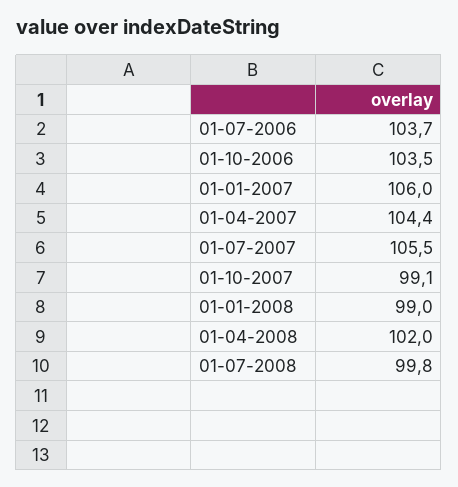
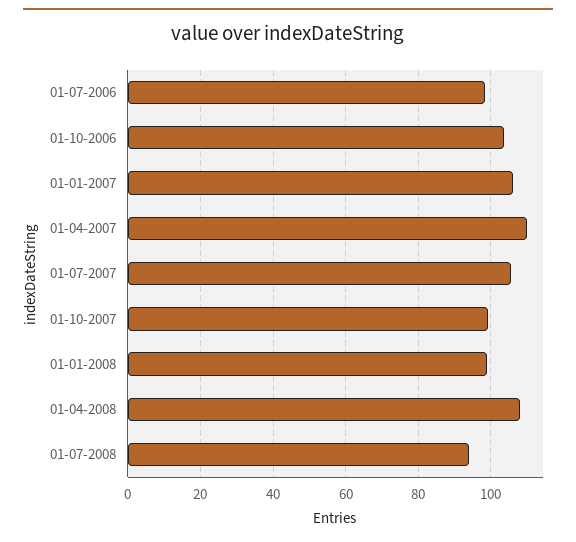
  {
-   "01-07-2006": 103.7,
+   "01-07-2006": 98,
    "01-10-2006": 103.5,
    "01-01-2007": 106,
-   "01-04-2007": 104.4,
+   "01-04-2007": 110,
    "01-07-2007": 105.5,
    "01-10-2007": 99.1,
    "01-01-2008": 99,
-   "01-04-2008": 102,
+   "01-04-2008": 108,
-   "01-07-2008": 99.8
+   "01-07-2008": 94
  }

